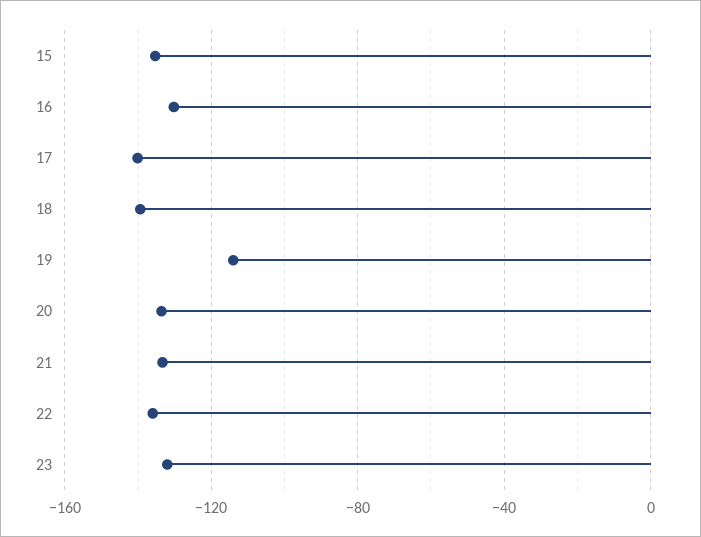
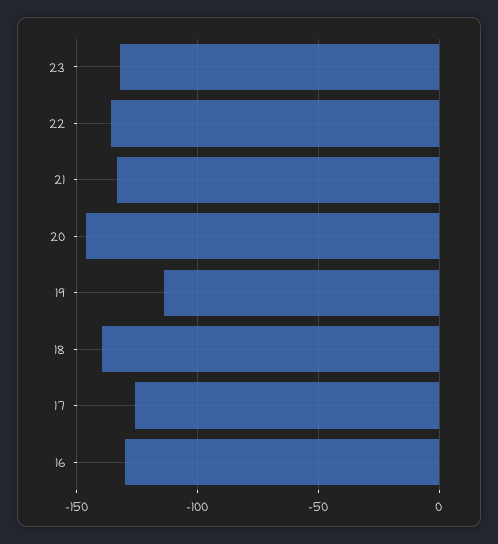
  {
-   "15": -135,
    "16": -130,
-   "17": -140,
+   "17": -125,
    "18": -140,
    "19": -115,
-   "20": -135,
+   "20": -145,
    "21": -135,
    "22": -135,
    "23": -130
  }

